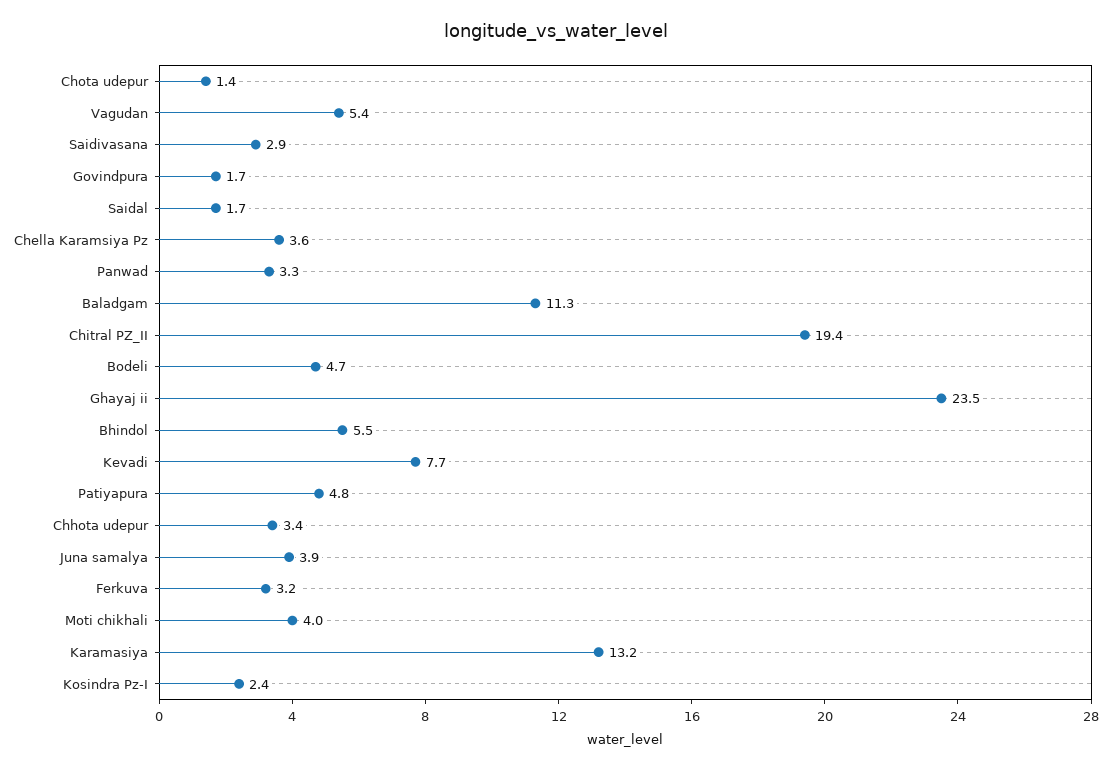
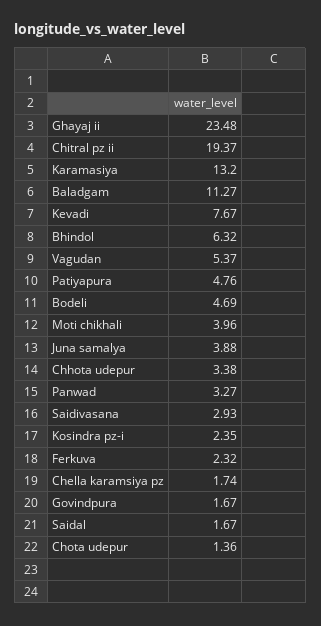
  {
    "Chota udepur": 1.36,
    "Vagudan": 5.37,
    "Saidivasana": 2.93,
    "Govindpura": 1.67,
    "Saidal": 1.67,
-   "Chella Karamsiya Pz": 3.6,
+   "Chella Karamsiya Pz": 1.74,
    "Panwad": 3.27,
    "Baladgam": 11.27,
    "Chitral PZ_II": 19.37,
    "Bodeli": 4.69,
    "Ghayaj ii": 23.48,
-   "Bhindol": 5.5,
+   "Bhindol": 6.32,
    "Kevadi": 7.67,
    "Patiyapura": 4.76,
    "Chhota udepur": 3.38,
    "Juna samalya": 3.88,
-   "Ferkuva": 3.2,
+   "Ferkuva": 2.32,
    "Moti chikhali": 3.96,
    "Karamasiya": 13.2,
    "Kosindra Pz-I": 2.35
  }

